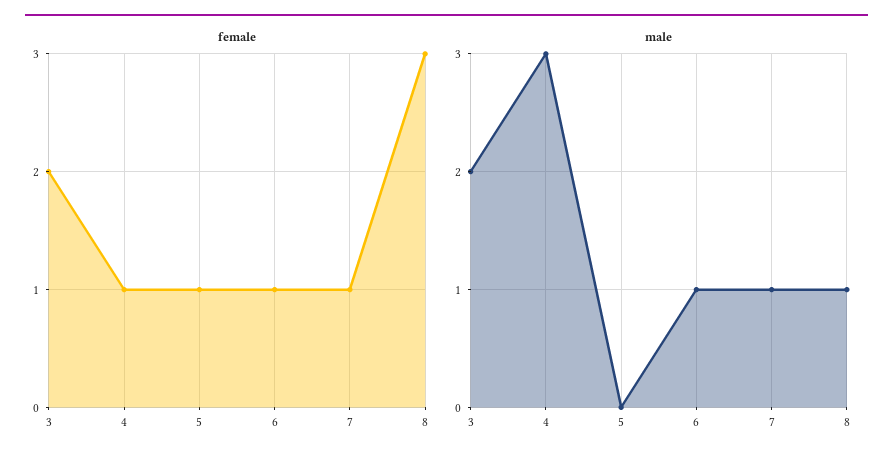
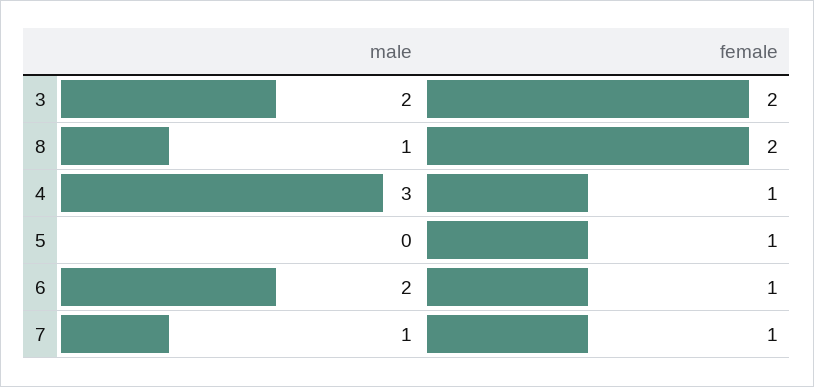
  {
    "female": {
      "3": 2,
      "4": 1,
      "5": 1,
      "6": 1,
      "7": 1,
-     "8": 3
+     "8": 2
    },
    "male": {
      "3": 2,
      "4": 3,
      "5": 0,
-     "6": 1,
+     "6": 2,
      "7": 1,
      "8": 1
    }
  }

